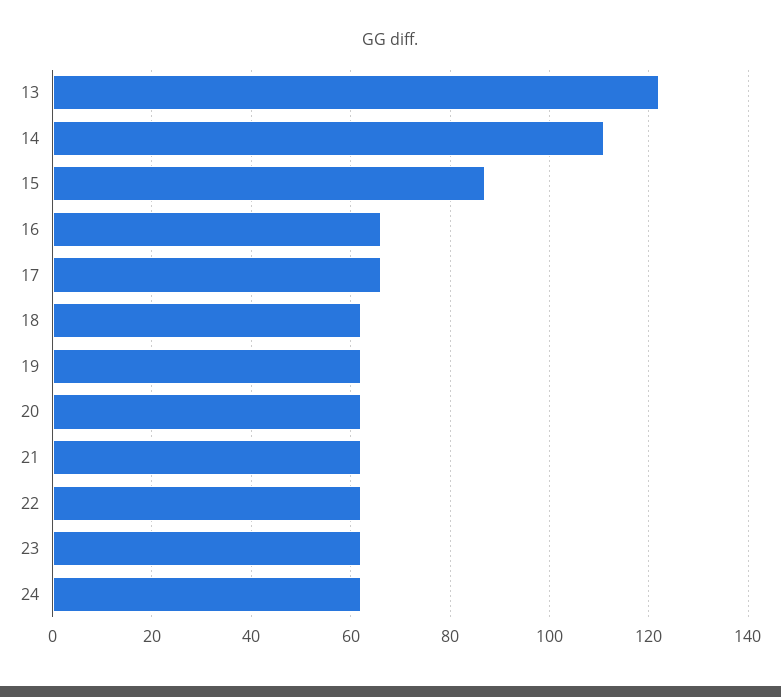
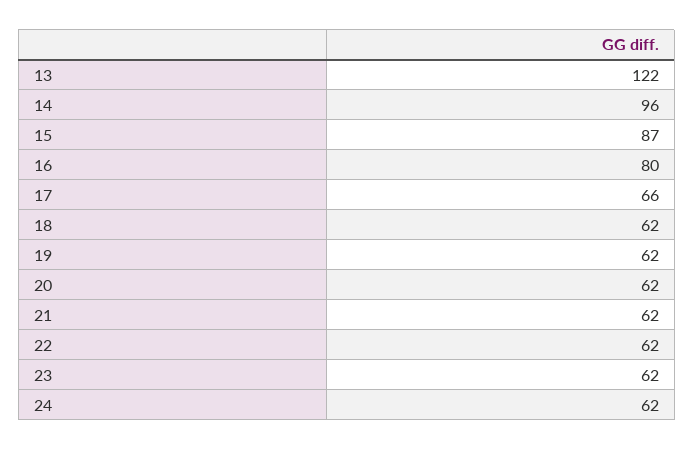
  {
    "13": 122,
-   "14": 110,
+   "14": 96,
    "15": 87,
-   "16": 65,
+   "16": 80,
    "17": 66,
    "18": 62,
    "19": 62,
    "20": 62,
    "21": 62,
    "22": 62,
    "23": 62,
    "24": 62
  }

